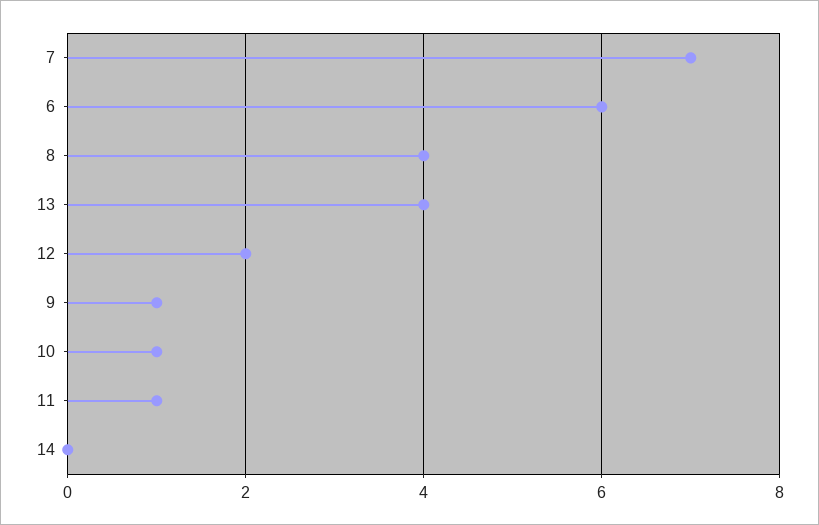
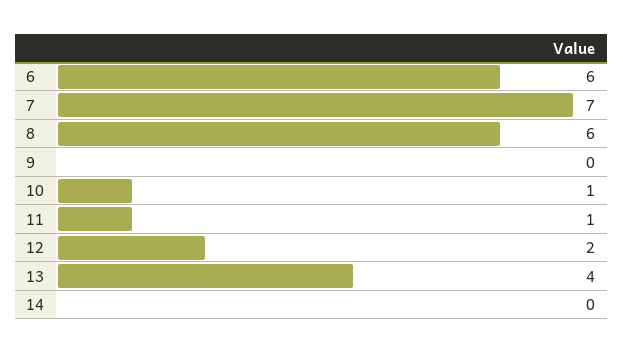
  {
    "7": 7,
    "6": 6,
-   "8": 4,
+   "8": 6,
    "13": 4,
    "12": 2,
-   "9": 1,
+   "9": 0,
    "10": 1,
    "11": 1,
    "14": 0
  }

